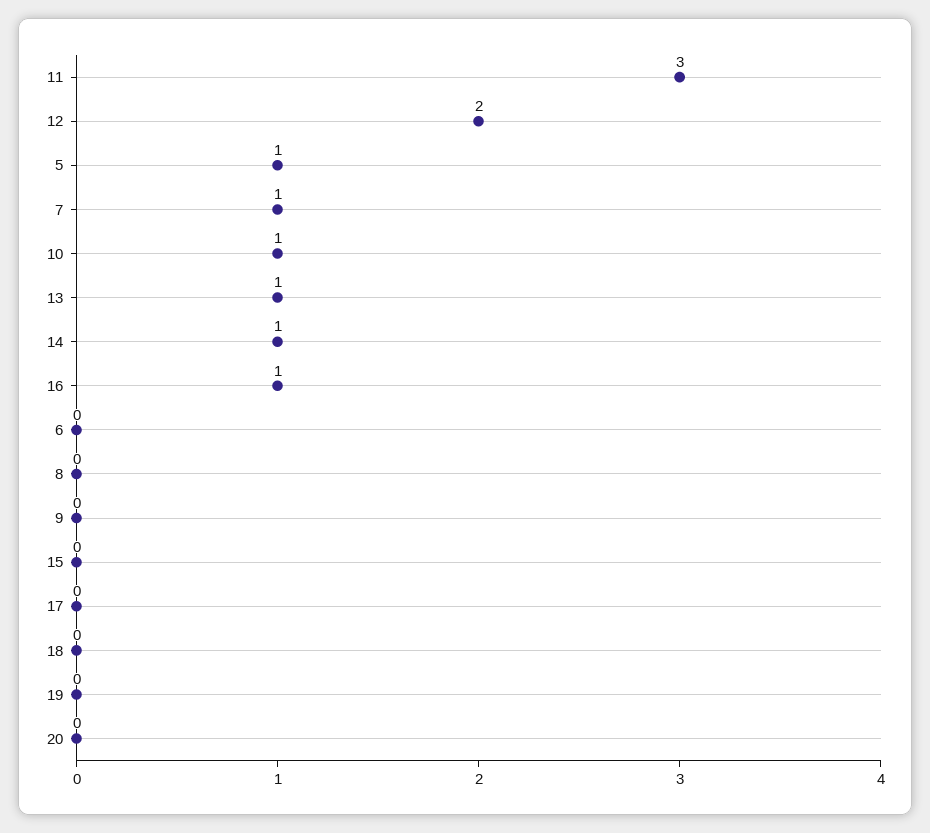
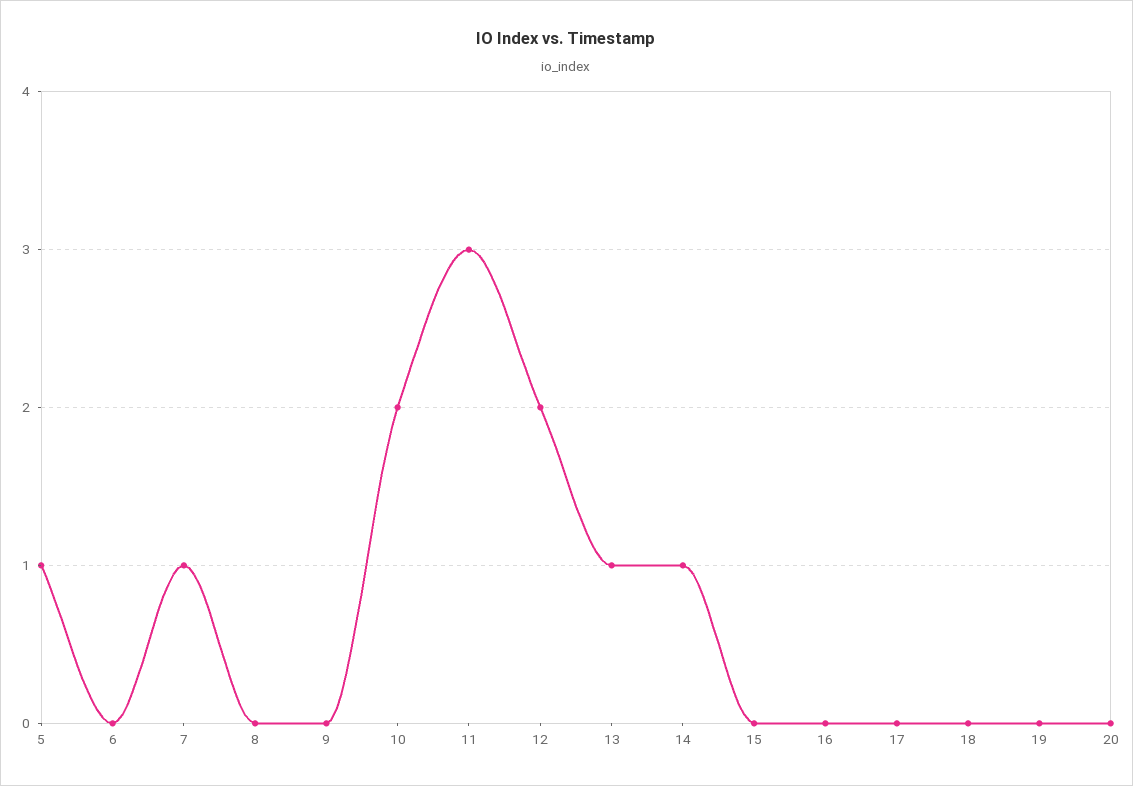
  {
    "11": 3,
    "12": 2,
    "5": 1,
    "7": 1,
-   "10": 1,
+   "10": 2,
    "13": 1,
    "14": 1,
-   "16": 1,
+   "16": 0,
    "6": 0,
    "8": 0,
    "9": 0,
    "15": 0,
    "17": 0,
    "18": 0,
    "19": 0,
    "20": 0
  }

